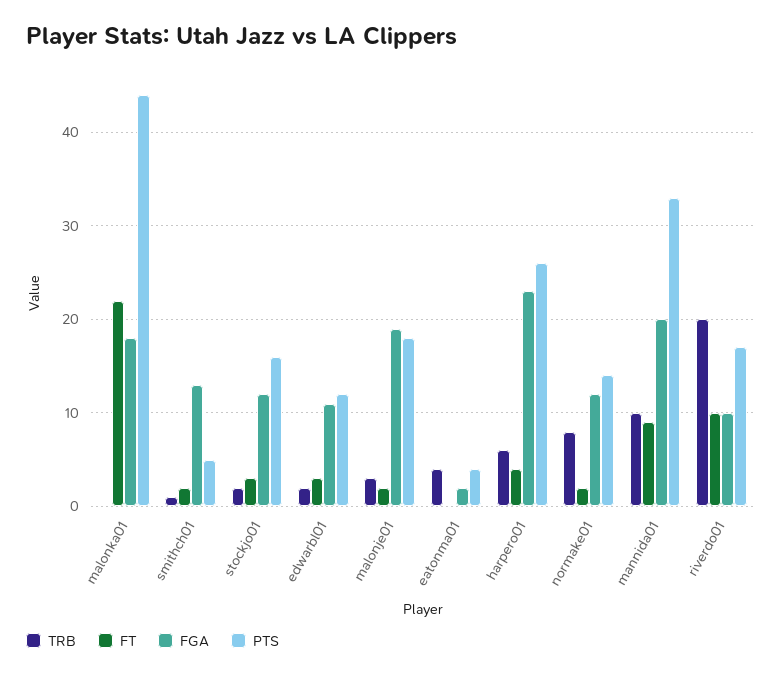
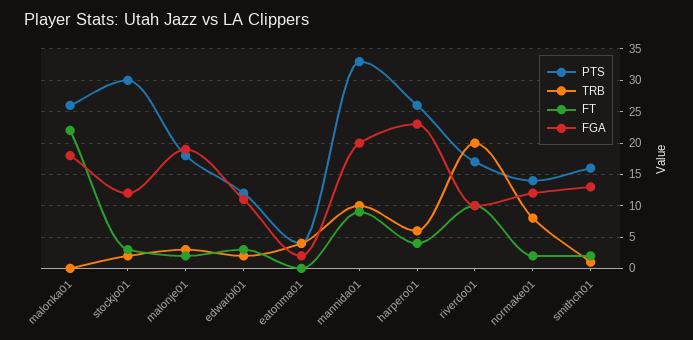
  {
    "TRB": {
      "malonka01": 0,
      "smithch01": 1,
      "stockjo01": 2,
      "edwarbl01": 2,
      "malonje01": 3,
      "eatonma01": 4,
      "harpero01": 6,
      "normake01": 8,
      "mannida01": 10,
      "riverdo01": 20
    },
    "FT": {
      "malonka01": 22,
      "smithch01": 2,
      "stockjo01": 3,
      "edwarbl01": 3,
      "malonje01": 2,
      "eatonma01": 0,
      "harpero01": 4,
      "normake01": 2,
      "mannida01": 9,
      "riverdo01": 10
    },
    "FGA": {
      "malonka01": 18,
      "smithch01": 13,
      "stockjo01": 12,
      "edwarbl01": 11,
      "malonje01": 19,
      "eatonma01": 2,
      "harpero01": 23,
      "normake01": 12,
      "mannida01": 20,
      "riverdo01": 10
    },
    "PTS": {
-     "malonka01": 44,
+     "malonka01": 26,
-     "smithch01": 5,
+     "smithch01": 16,
-     "stockjo01": 16,
+     "stockjo01": 30,
      "edwarbl01": 12,
      "malonje01": 18,
      "eatonma01": 4,
      "harpero01": 26,
      "normake01": 14,
      "mannida01": 33,
      "riverdo01": 17
    }
  }

